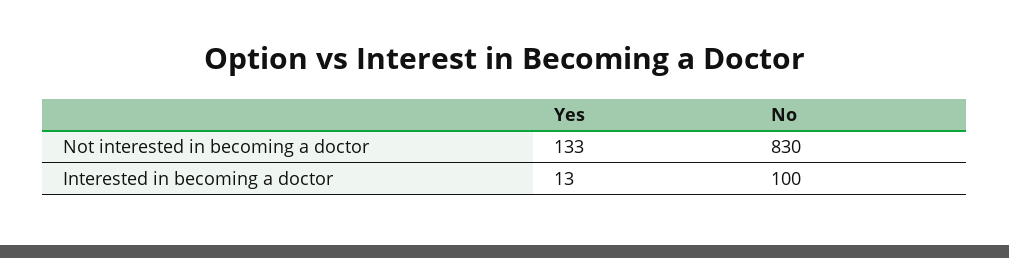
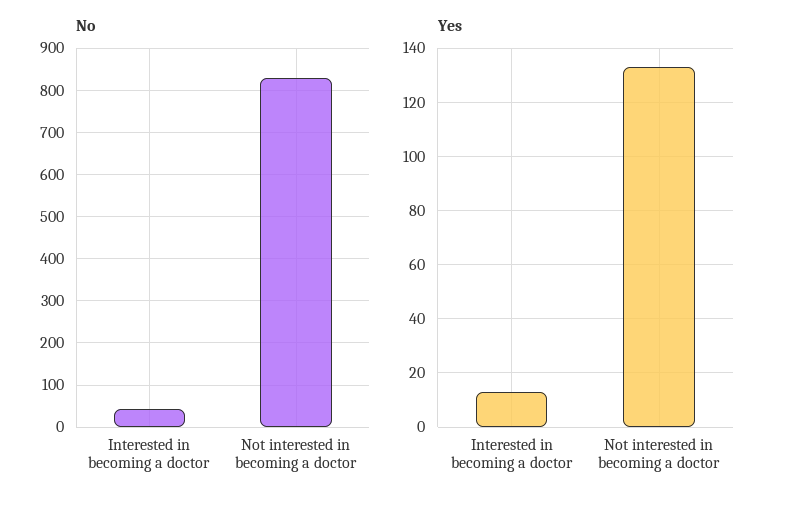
  {
    "Yes": {
      "Not interested in becoming a doctor": 133,
      "Interested in becoming a doctor": 13
    },
    "No": {
      "Not interested in becoming a doctor": 830,
-     "Interested in becoming a doctor": 100
+     "Interested in becoming a doctor": 40
    }
  }

